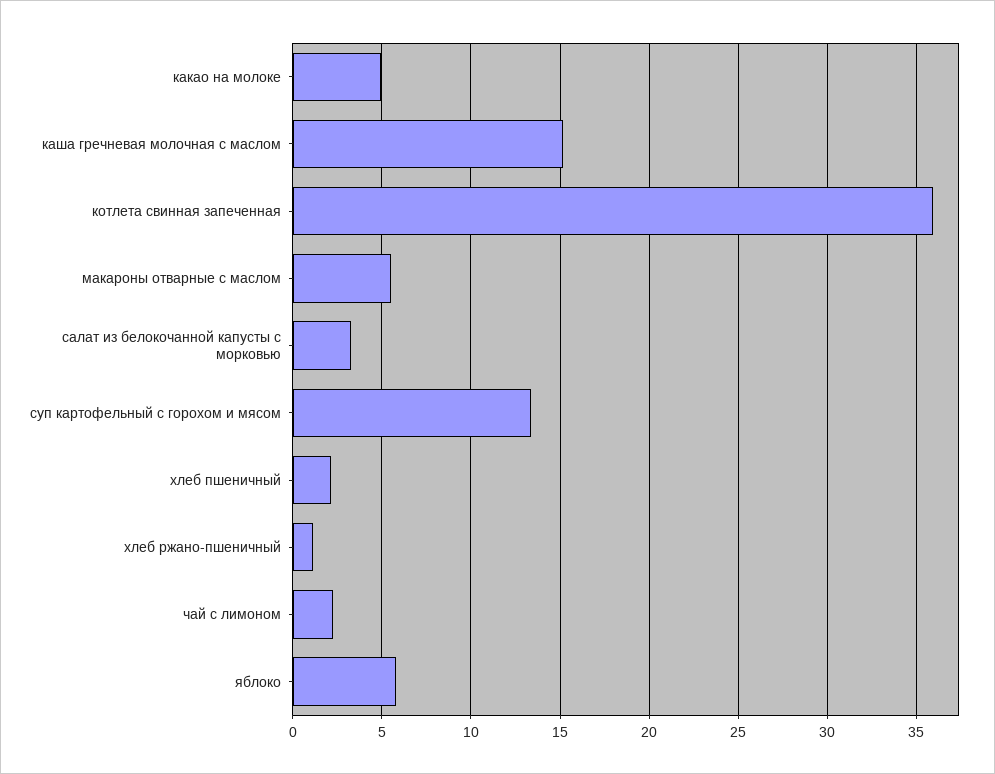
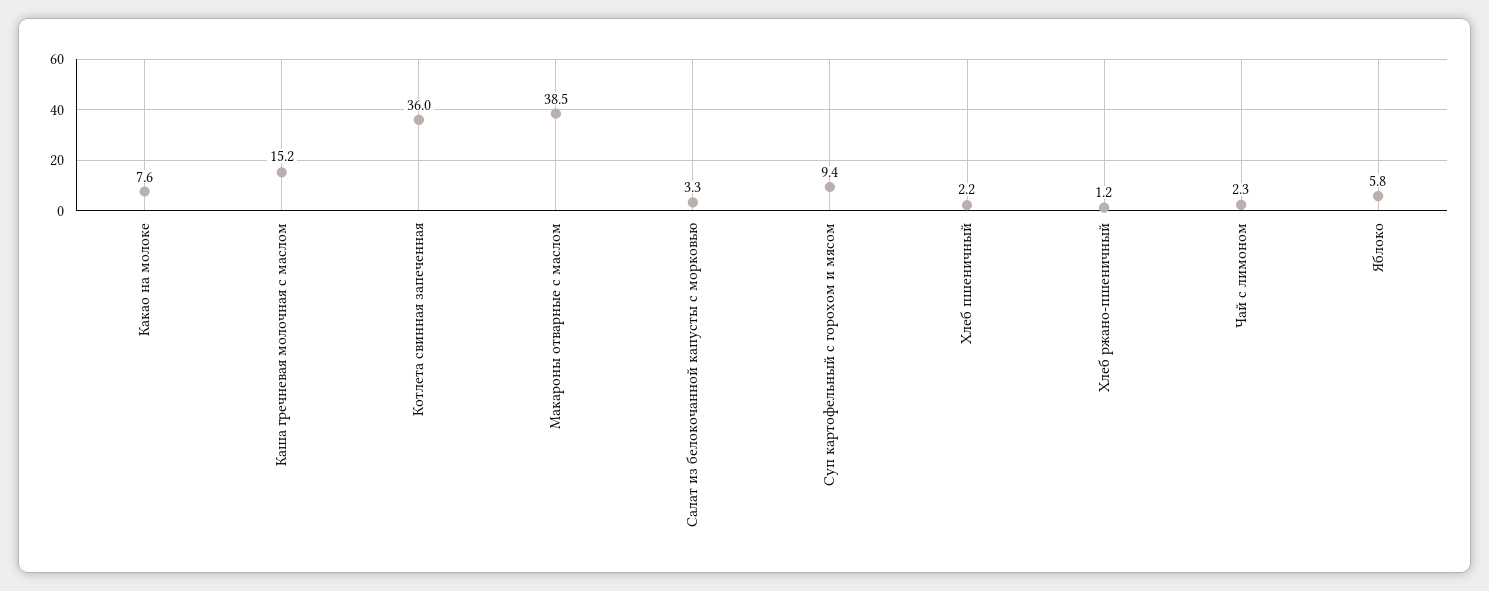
  {
-   "какао на молоке": 5,
+   "какао на молоке": 7.6,
    "каша гречневая молочная с маслом": 15.2,
    "котлета свинная запеченная": 36,
-   "макароны отварные с маслом": 5.5,
+   "макароны отварные с маслом": 38.5,
    "салат из белокочанной капусты с морковью": 3.3,
-   "суп картофельный с горохом и мясом": 13.5,
+   "суп картофельный с горохом и мясом": 9.4,
    "хлеб пшеничный": 2.2,
    "хлеб ржано-пшеничный": 1.2,
    "чай с лимоном": 2.3,
    "яблоко": 5.8
  }

